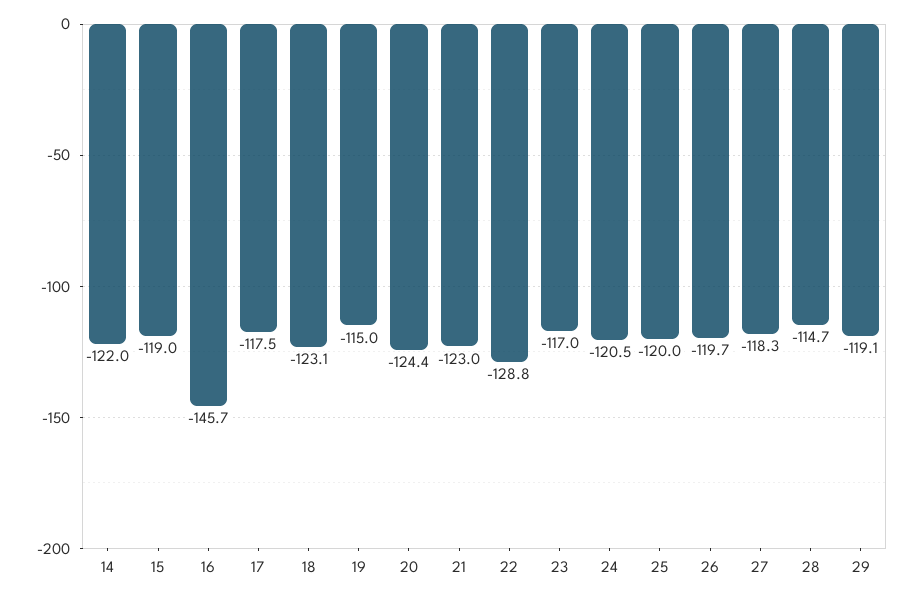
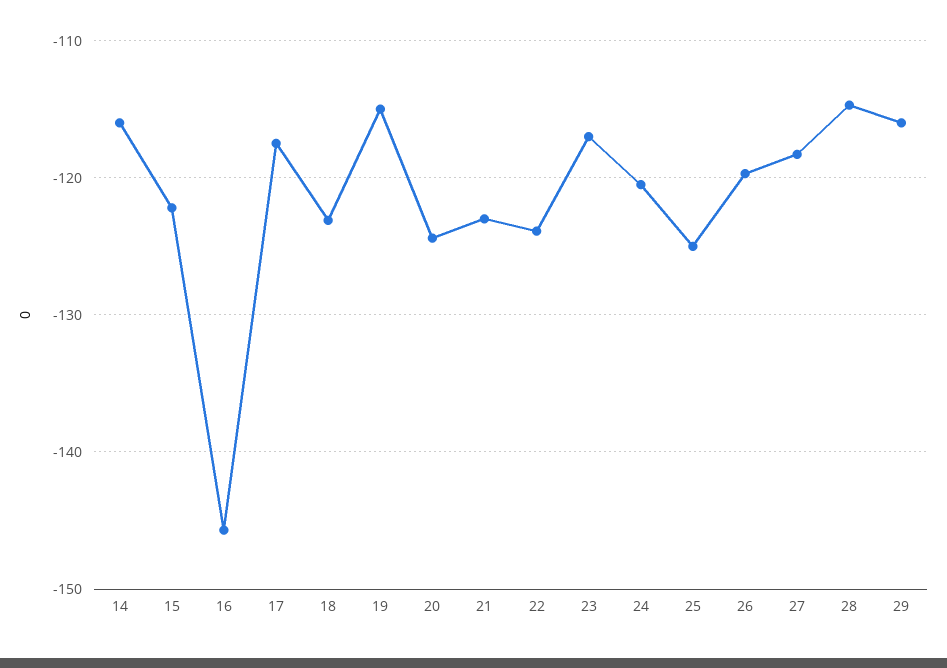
  {
-   "14": -122,
+   "14": -116,
-   "15": -119,
+   "15": -122,
    "16": -145.7,
    "17": -117.5,
    "18": -123.1,
    "19": -115,
    "20": -124.4,
    "21": -123,
-   "22": -128.8,
+   "22": -124,
    "23": -117,
    "24": -120.5,
-   "25": -120,
+   "25": -125,
    "26": -119.7,
    "27": -118.3,
    "28": -114.7,
-   "29": -119.1
+   "29": -116
  }

